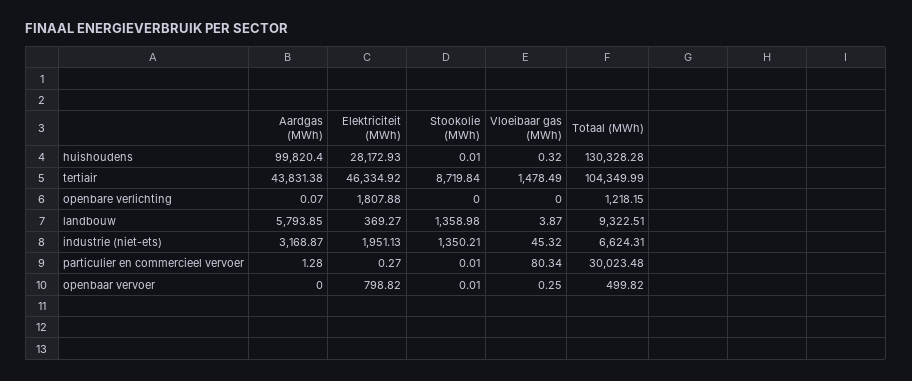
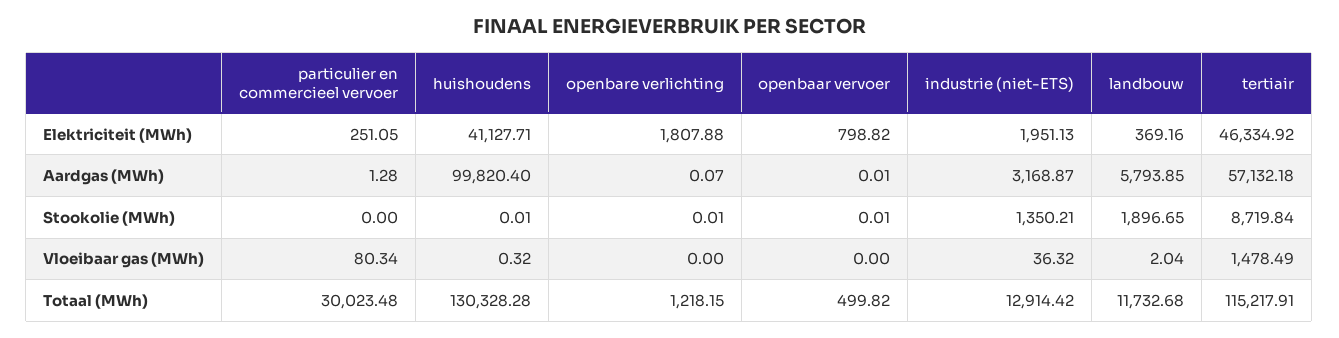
  {
    "Aardgas (MWh)": {
      "huishoudens": 99820.4,
-     "tertiair": 43831.38,
+     "tertiair": 57132.18,
      "openbare verlichting": 0.07,
      "landbouw": 5793.85,
      "industrie (niet-ets)": 3168.87,
      "particulier en commercieel vervoer": 1.28,
-     "openbaar vervoer": 0
+     "openbaar vervoer": 0.01
    },
    "Elektriciteit (MWh)": {
-     "huishoudens": 28172.93,
+     "huishoudens": 41127.71,
      "tertiair": 46334.92,
      "openbare verlichting": 1807.88,
-     "landbouw": 369.27,
+     "landbouw": 369.16,
      "industrie (niet-ets)": 1951.13,
-     "particulier en commercieel vervoer": 0.27,
+     "particulier en commercieel vervoer": 251.05,
      "openbaar vervoer": 798.82
    },
    "Stookolie (MWh)": {
      "huishoudens": 0.01,
      "tertiair": 8719.84,
-     "openbare verlichting": 0,
+     "openbare verlichting": 0.01,
-     "landbouw": 1358.98,
+     "landbouw": 1896.65,
      "industrie (niet-ets)": 1350.21,
-     "particulier en commercieel vervoer": 0.01,
+     "particulier en commercieel vervoer": 0,
      "openbaar vervoer": 0.01
    },
    "Vloeibaar gas (MWh)": {
      "huishoudens": 0.32,
      "tertiair": 1478.49,
      "openbare verlichting": 0,
-     "landbouw": 3.87,
+     "landbouw": 2.04,
-     "industrie (niet-ets)": 45.32,
+     "industrie (niet-ets)": 36.32,
      "particulier en commercieel vervoer": 80.34,
-     "openbaar vervoer": 0.25
+     "openbaar vervoer": 0
    },
    "Totaal (MWh)": {
      "huishoudens": 130328.28,
-     "tertiair": 104349.99,
+     "tertiair": 115217.91,
      "openbare verlichting": 1218.15,
-     "landbouw": 9322.51,
+     "landbouw": 11732.68,
-     "industrie (niet-ets)": 6624.31,
+     "industrie (niet-ets)": 12914.42,
      "particulier en commercieel vervoer": 30023.48,
      "openbaar vervoer": 499.82
    }
  }

